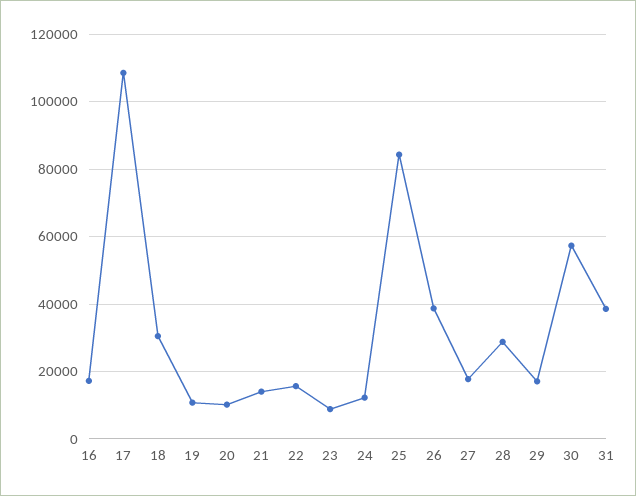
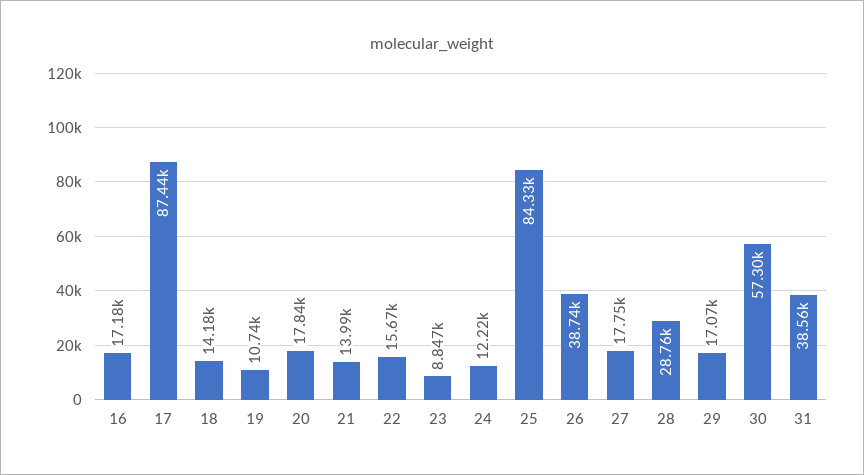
  {
    "16": 17180,
-   "17": 108000,
+   "17": 87440,
-   "18": 30000,
+   "18": 14180,
    "19": 10740,
-   "20": 10000,
+   "20": 17840,
    "21": 13990,
    "22": 15670,
    "23": 8847,
    "24": 12220,
    "25": 84330,
    "26": 38740,
    "27": 17750,
    "28": 28760,
    "29": 17070,
    "30": 57300,
    "31": 38560
  }

